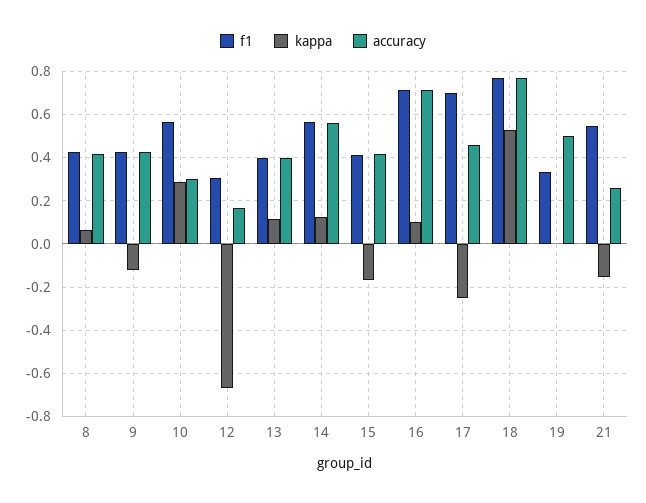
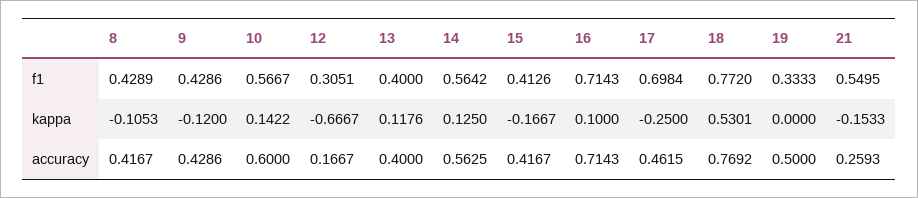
  {
    "f1": {
      "8": 0.4289,
      "9": 0.4286,
      "10": 0.5667,
      "12": 0.3051,
      "13": 0.4,
      "14": 0.5642,
      "15": 0.4126,
      "16": 0.7143,
      "17": 0.6984,
      "18": 0.772,
      "19": 0.3333,
      "21": 0.5495
    },
    "kappa": {
-     "8": 0.05,
+     "8": -0.1053,
      "9": -0.12,
-     "10": 0.3,
+     "10": 0.1422,
      "12": -0.6667,
      "13": 0.1176,
      "14": 0.125,
      "15": -0.1667,
      "16": 0.1,
      "17": -0.25,
      "18": 0.5301,
      "19": 0,
      "21": -0.1533
    },
    "accuracy": {
      "8": 0.4167,
      "9": 0.4286,
-     "10": 0.3,
+     "10": 0.6,
      "12": 0.1667,
      "13": 0.4,
      "14": 0.5625,
      "15": 0.4167,
      "16": 0.7143,
      "17": 0.4615,
      "18": 0.7692,
      "19": 0.5,
      "21": 0.2593
    }
  }

